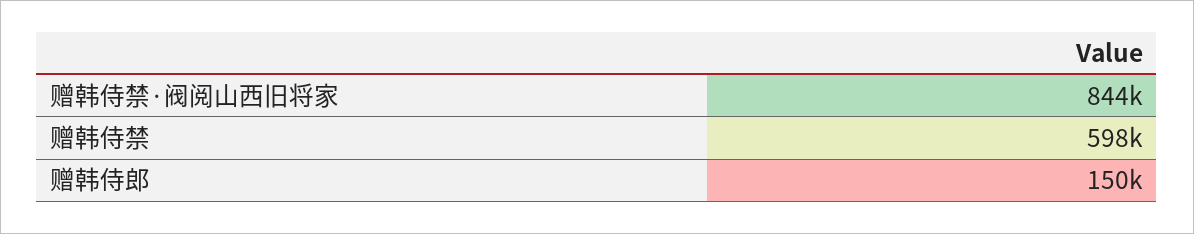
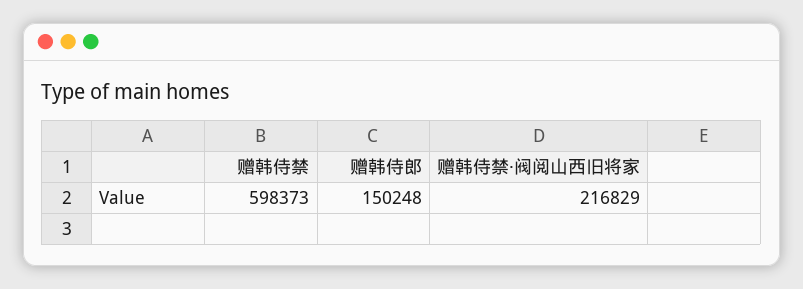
  {
-   "赠韩侍禁·阀阅山西旧将家": 844000,
+   "赠韩侍禁·阀阅山西旧将家": 216829,
    "赠韩侍禁": 598373,
    "赠韩侍郎": 150248
  }

